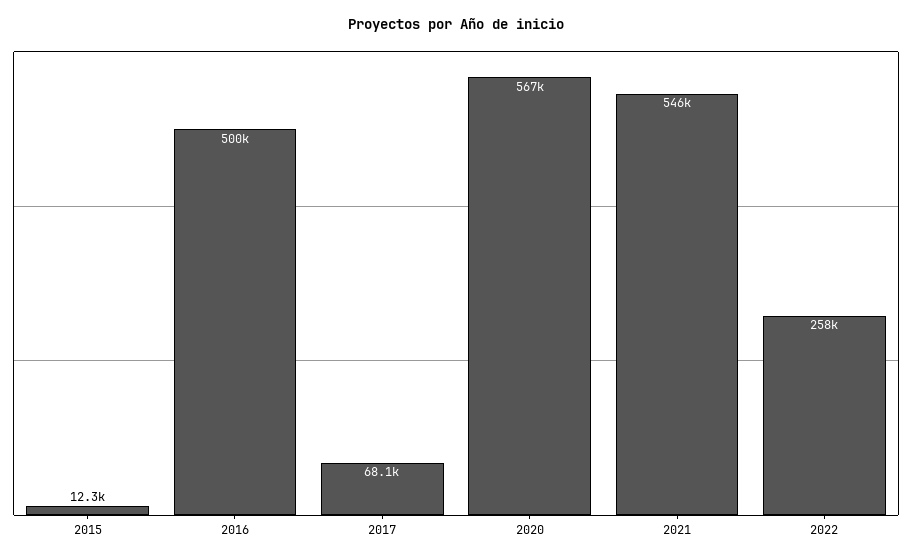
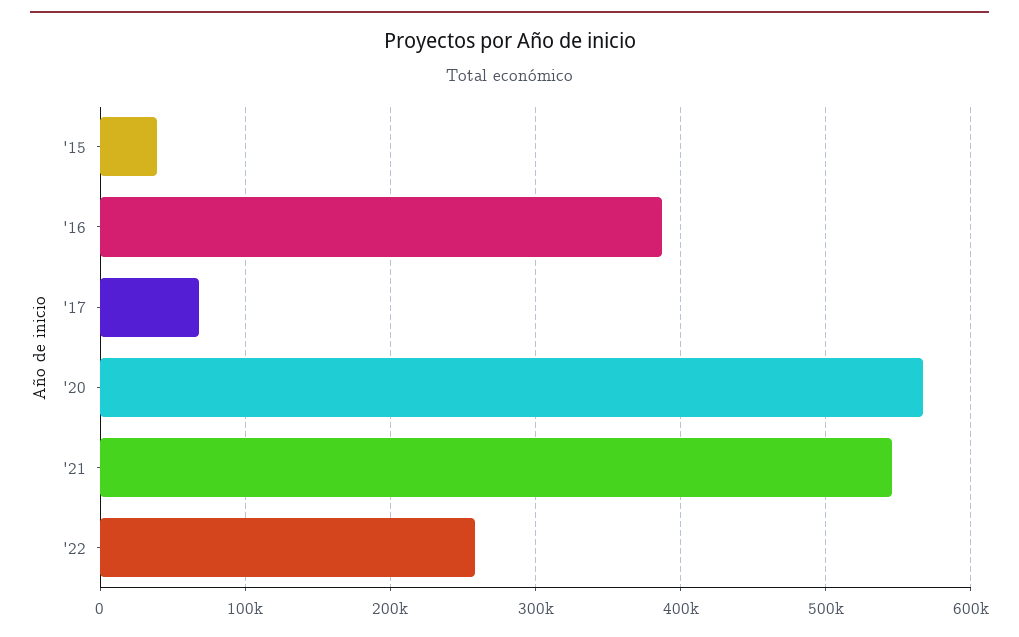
  {
-   "2015": 12300,
+   "2015": 40000,
-   "2016": 500000,
+   "2016": 390000,
    "2017": 68100,
    "2020": 567000,
    "2021": 546000,
    "2022": 258000
  }

